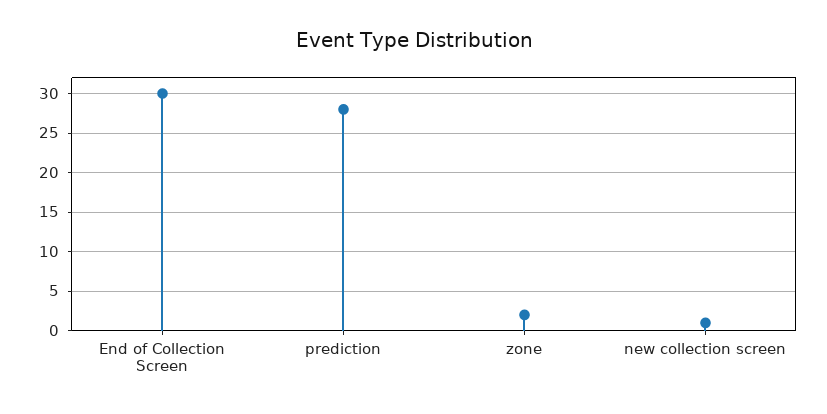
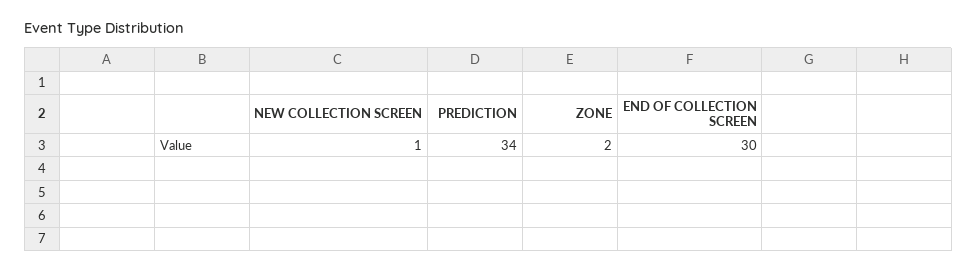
  {
    "End of Collection Screen": 30,
-   "prediction": 28,
+   "prediction": 34,
    "zone": 2,
    "new collection screen": 1
  }

